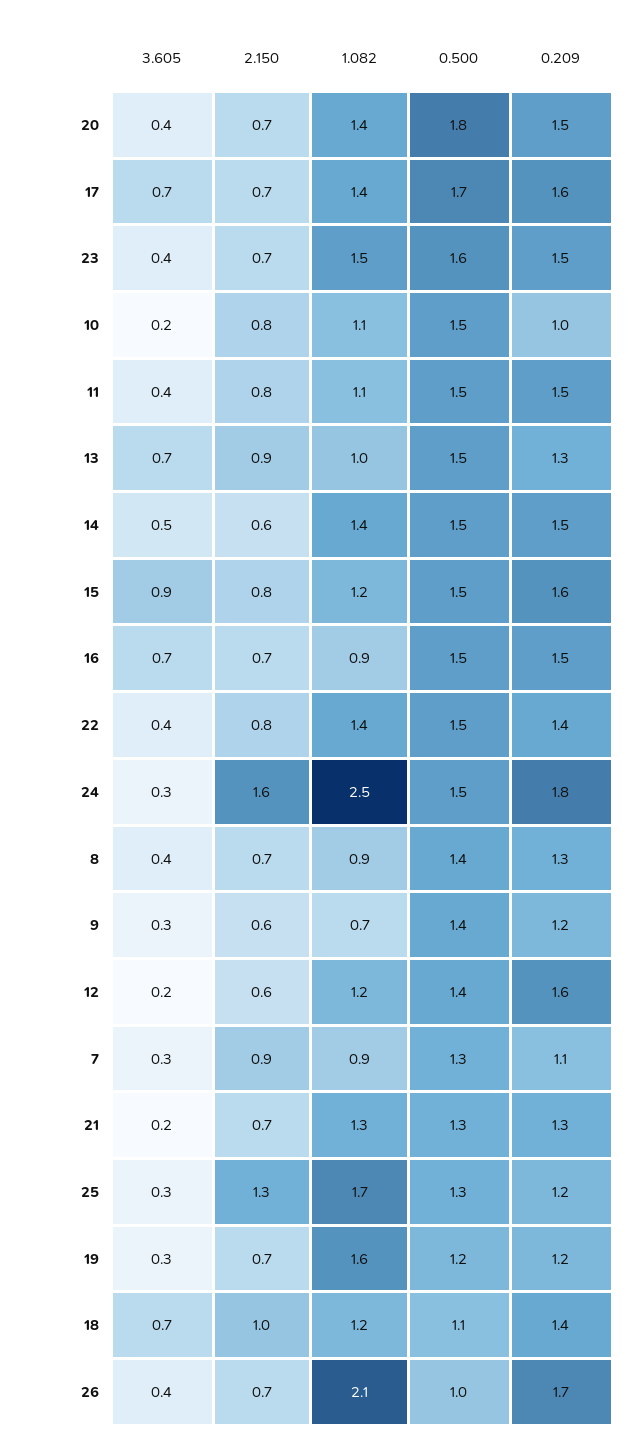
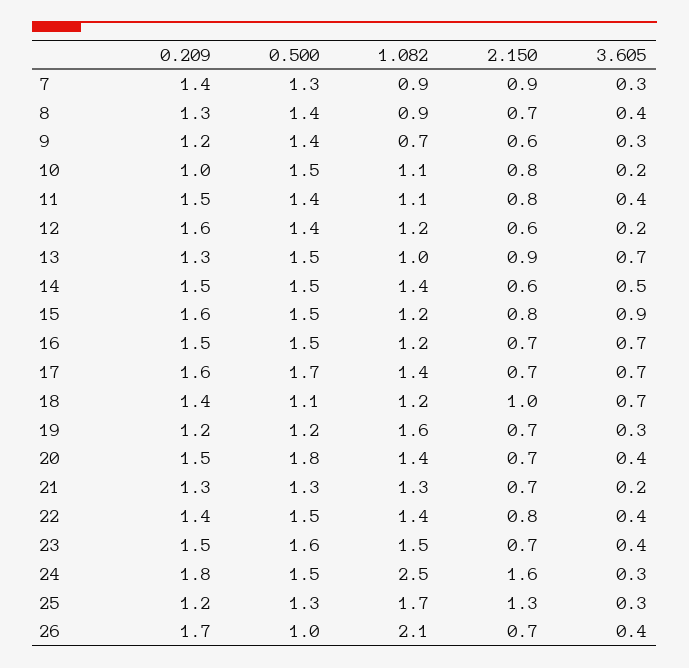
  {
    "3.605": {
      "20": 0.4,
      "17": 0.7,
      "23": 0.4,
      "10": 0.2,
      "11": 0.4,
      "13": 0.7,
      "14": 0.5,
      "15": 0.9,
      "16": 0.7,
      "22": 0.4,
      "24": 0.3,
      "8": 0.4,
      "9": 0.3,
      "12": 0.2,
      "7": 0.3,
      "21": 0.2,
      "25": 0.3,
      "19": 0.3,
      "18": 0.7,
      "26": 0.4
    },
    "2.150": {
      "20": 0.7,
      "17": 0.7,
      "23": 0.7,
      "10": 0.8,
      "11": 0.8,
      "13": 0.9,
      "14": 0.6,
      "15": 0.8,
      "16": 0.7,
      "22": 0.8,
      "24": 1.6,
      "8": 0.7,
      "9": 0.6,
      "12": 0.6,
      "7": 0.9,
      "21": 0.7,
      "25": 1.3,
      "19": 0.7,
      "18": 1,
      "26": 0.7
    },
    "1.082": {
      "20": 1.4,
      "17": 1.4,
      "23": 1.5,
      "10": 1.1,
      "11": 1.1,
      "13": 1,
      "14": 1.4,
      "15": 1.2,
-     "16": 0.9,
+     "16": 1.2,
      "22": 1.4,
      "24": 2.5,
      "8": 0.9,
      "9": 0.7,
      "12": 1.2,
      "7": 0.9,
      "21": 1.3,
      "25": 1.7,
      "19": 1.6,
      "18": 1.2,
      "26": 2.1
    },
    "0.500": {
      "20": 1.8,
      "17": 1.7,
      "23": 1.6,
      "10": 1.5,
-     "11": 1.5,
+     "11": 1.4,
      "13": 1.5,
      "14": 1.5,
      "15": 1.5,
      "16": 1.5,
      "22": 1.5,
      "24": 1.5,
      "8": 1.4,
      "9": 1.4,
      "12": 1.4,
      "7": 1.3,
      "21": 1.3,
      "25": 1.3,
      "19": 1.2,
      "18": 1.1,
      "26": 1
    },
    "0.209": {
      "20": 1.5,
      "17": 1.6,
      "23": 1.5,
      "10": 1,
      "11": 1.5,
      "13": 1.3,
      "14": 1.5,
      "15": 1.6,
      "16": 1.5,
      "22": 1.4,
      "24": 1.8,
      "8": 1.3,
      "9": 1.2,
      "12": 1.6,
-     "7": 1.1,
+     "7": 1.4,
      "21": 1.3,
      "25": 1.2,
      "19": 1.2,
      "18": 1.4,
      "26": 1.7
    }
  }

